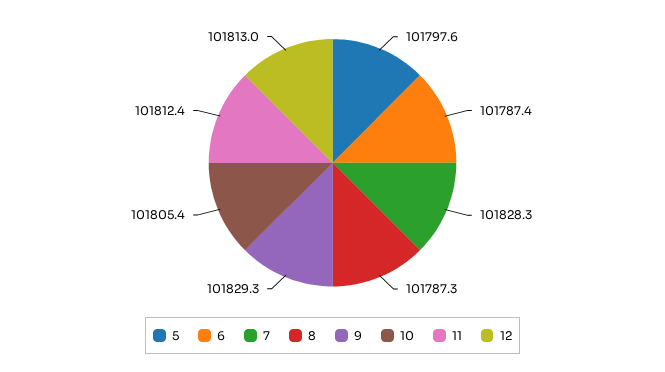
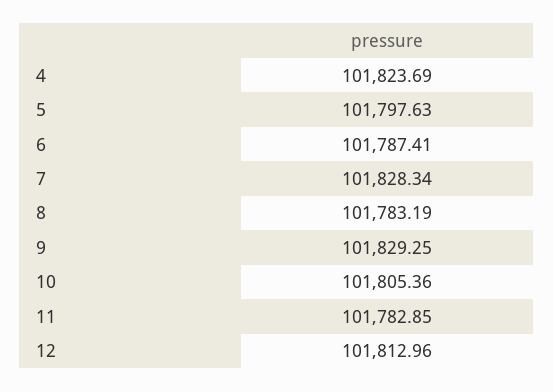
  {
    "5": 101797.63,
    "6": 101787.41,
    "7": 101828.34,
-   "8": 101787.3,
+   "8": 101783.19,
    "9": 101829.25,
    "10": 101805.36,
-   "11": 101812.4,
+   "11": 101782.85,
-   "12": 101812.96
+   "12": 101812.96,
+   "4": 101823.69
  }

